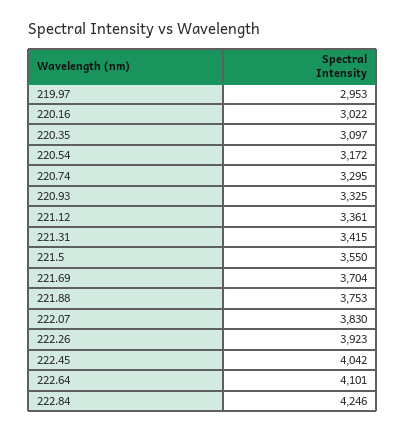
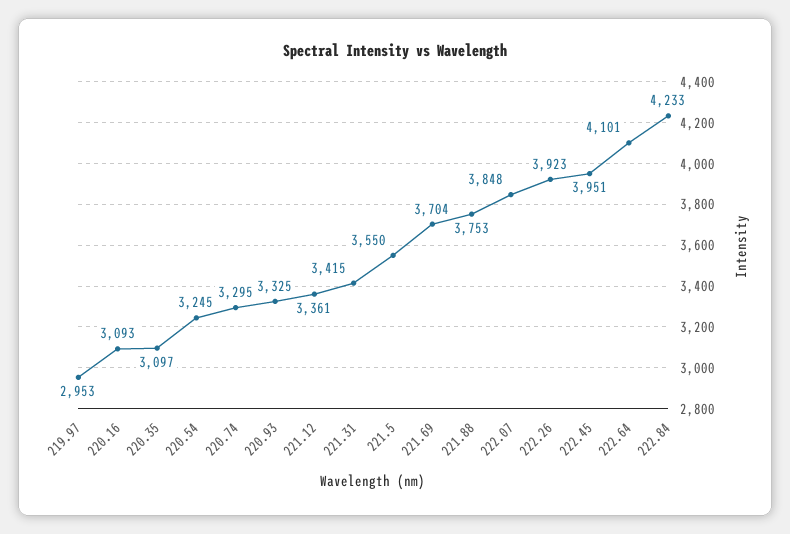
  {
    "219.97": 2953,
-   "220.16": 3022,
+   "220.16": 3093,
    "220.35": 3097,
-   "220.54": 3172,
+   "220.54": 3245,
    "220.74": 3295,
    "220.93": 3325,
    "221.12": 3361,
    "221.31": 3415,
    "221.5": 3550,
    "221.69": 3704,
    "221.88": 3753,
-   "222.07": 3830,
+   "222.07": 3848,
    "222.26": 3923,
-   "222.45": 4042,
+   "222.45": 3951,
    "222.64": 4101,
-   "222.84": 4246
+   "222.84": 4233
  }

